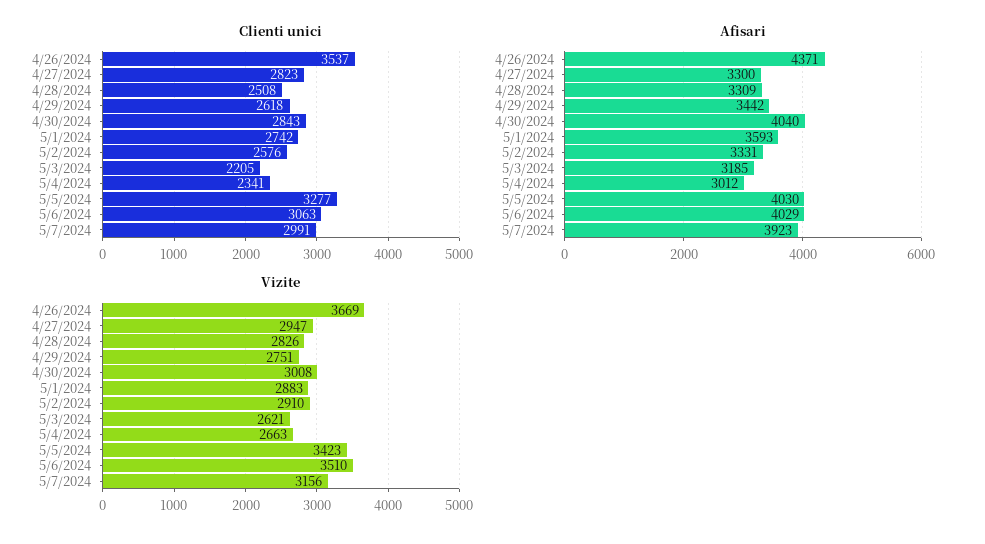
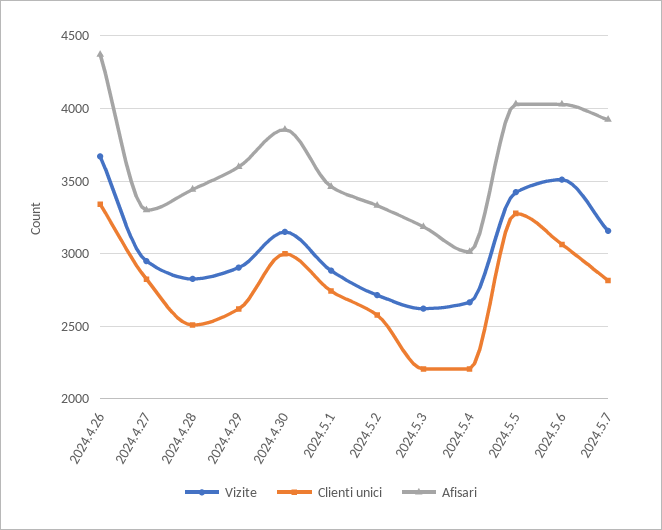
  {
    "Clienti unici": {
-     "4/26/2024": 3537,
+     "4/26/2024": 3350,
      "4/27/2024": 2823,
      "4/28/2024": 2508,
      "4/29/2024": 2618,
-     "4/30/2024": 2843,
+     "4/30/2024": 3000,
      "5/1/2024": 2742,
      "5/2/2024": 2576,
      "5/3/2024": 2205,
-     "5/4/2024": 2341,
+     "5/4/2024": 2200,
      "5/5/2024": 3277,
      "5/6/2024": 3063,
-     "5/7/2024": 2991
+     "5/7/2024": 2800
    },
    "Afisari": {
      "4/26/2024": 4371,
      "4/27/2024": 3300,
-     "4/28/2024": 3309,
+     "4/28/2024": 3450,
-     "4/29/2024": 3442,
+     "4/29/2024": 3600,
-     "4/30/2024": 4040,
+     "4/30/2024": 3850,
-     "5/1/2024": 3593,
+     "5/1/2024": 3450,
      "5/2/2024": 3331,
      "5/3/2024": 3185,
      "5/4/2024": 3012,
      "5/5/2024": 4030,
      "5/6/2024": 4029,
      "5/7/2024": 3923
    },
    "Vizite": {
      "4/26/2024": 3669,
      "4/27/2024": 2947,
      "4/28/2024": 2826,
-     "4/29/2024": 2751,
+     "4/29/2024": 2900,
-     "4/30/2024": 3008,
+     "4/30/2024": 3150,
      "5/1/2024": 2883,
-     "5/2/2024": 2910,
+     "5/2/2024": 2700,
      "5/3/2024": 2621,
      "5/4/2024": 2663,
      "5/5/2024": 3423,
      "5/6/2024": 3510,
      "5/7/2024": 3156
    }
  }

